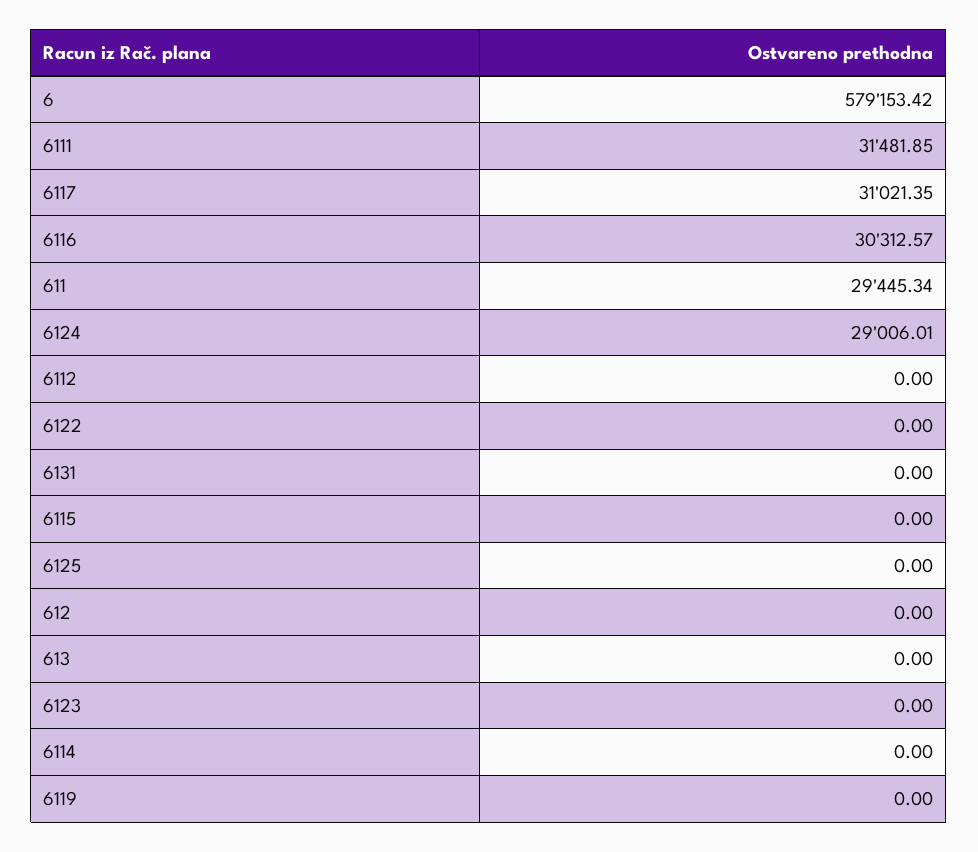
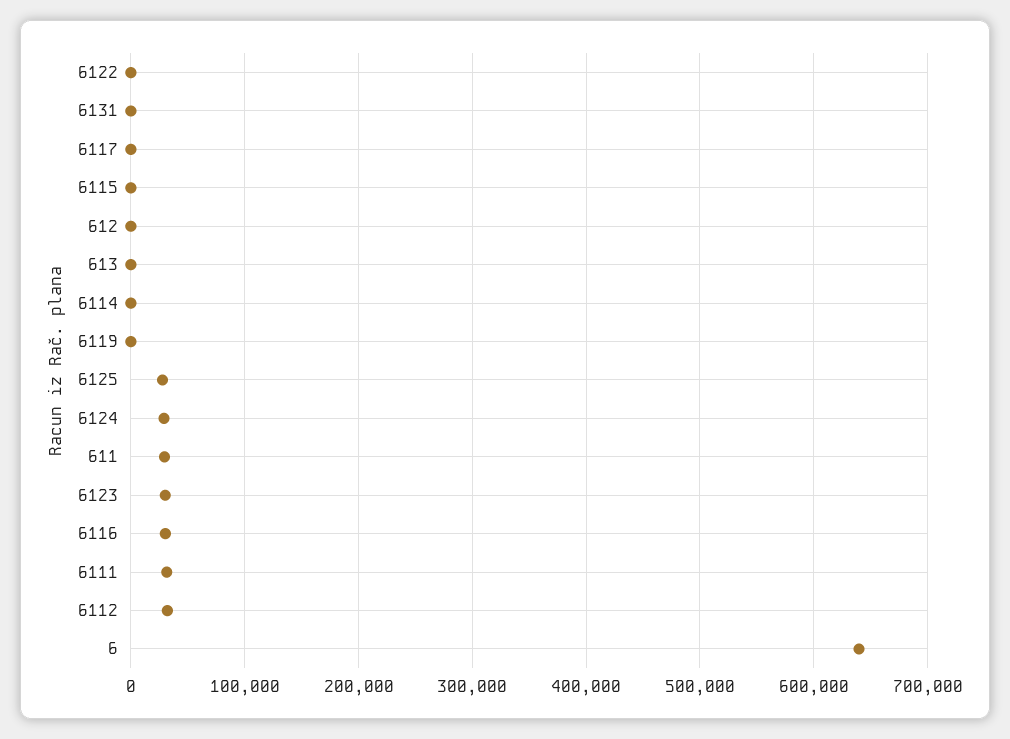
  {
-   "6": 579153.42,
+   "6": 640000,
    "6111": 31481.85,
-   "6117": 31021.35,
+   "6117": 0,
    "6116": 30312.57,
    "611": 29445.34,
    "6124": 29006.01,
-   "6112": 0,
+   "6112": 30000,
    "6122": 0,
    "6131": 0,
    "6115": 0,
-   "6125": 0,
+   "6125": 30000,
    "612": 0,
    "613": 0,
-   "6123": 0,
+   "6123": 30000,
    "6114": 0,
    "6119": 0
  }

